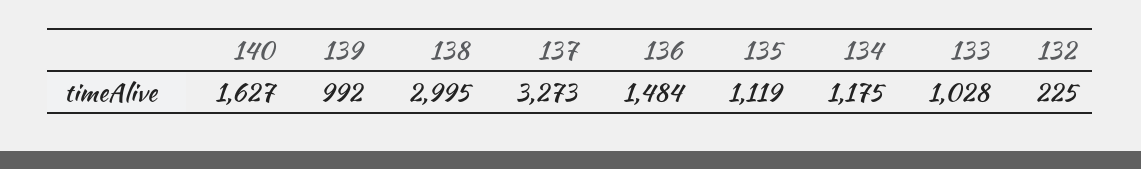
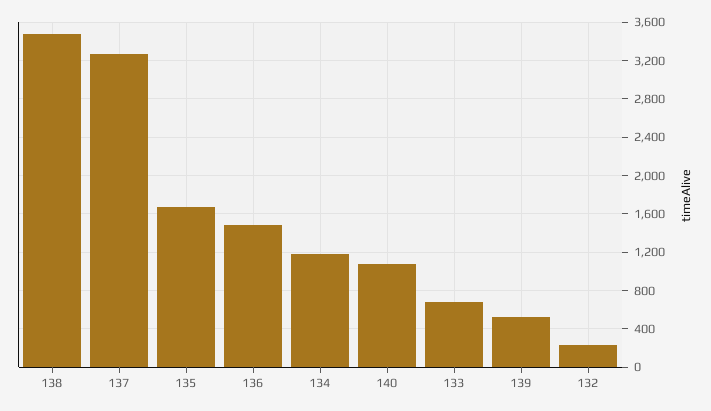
  {
-   "140": 1627,
+   "140": 1100,
-   "139": 992,
+   "139": 500,
-   "138": 2995,
+   "138": 3500,
    "137": 3273,
    "136": 1484,
-   "135": 1119,
+   "135": 1700,
    "134": 1175,
-   "133": 1028,
+   "133": 700,
    "132": 225
  }

